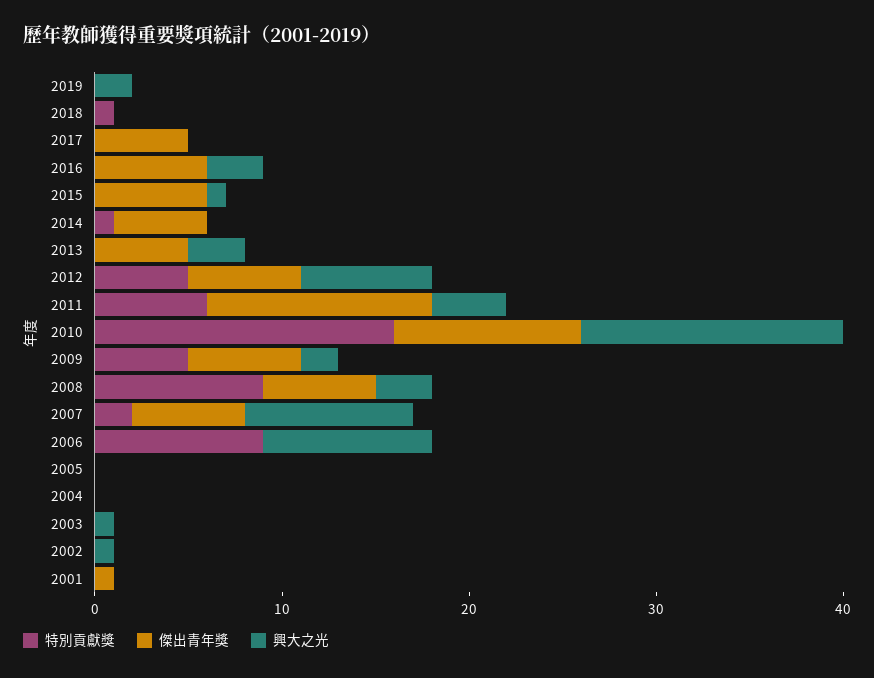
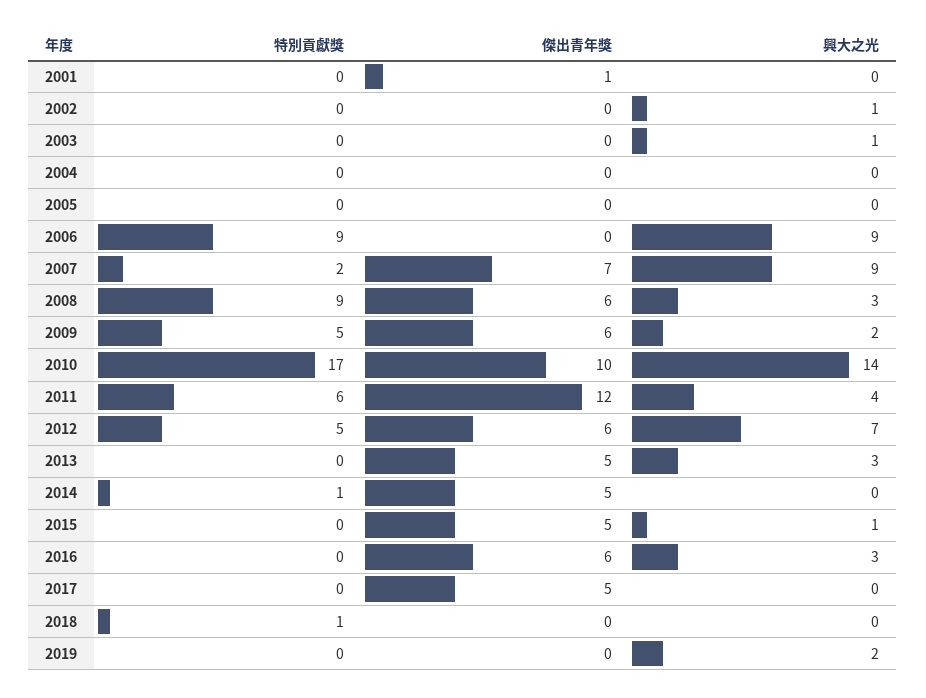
  {
    "特別貢獻獎": {
      "2019": 0,
      "2018": 1,
      "2017": 0,
      "2016": 0,
      "2015": 0,
      "2014": 1,
      "2013": 0,
      "2012": 5,
      "2011": 6,
-     "2010": 16,
+     "2010": 17,
      "2009": 5,
      "2008": 9,
      "2007": 2,
      "2006": 9,
      "2005": 0,
      "2004": 0,
      "2003": 0,
      "2002": 0,
      "2001": 0
    },
    "傑出青年獎": {
      "2019": 0,
      "2018": 0,
      "2017": 5,
      "2016": 6,
-     "2015": 6,
+     "2015": 5,
      "2014": 5,
      "2013": 5,
      "2012": 6,
      "2011": 12,
      "2010": 10,
      "2009": 6,
      "2008": 6,
-     "2007": 6,
+     "2007": 7,
      "2006": 0,
      "2005": 0,
      "2004": 0,
      "2003": 0,
      "2002": 0,
      "2001": 1
    },
    "興大之光": {
      "2019": 2,
      "2018": 0,
      "2017": 0,
      "2016": 3,
      "2015": 1,
      "2014": 0,
      "2013": 3,
      "2012": 7,
      "2011": 4,
      "2010": 14,
      "2009": 2,
      "2008": 3,
      "2007": 9,
      "2006": 9,
      "2005": 0,
      "2004": 0,
      "2003": 1,
      "2002": 1,
      "2001": 0
    }
  }

